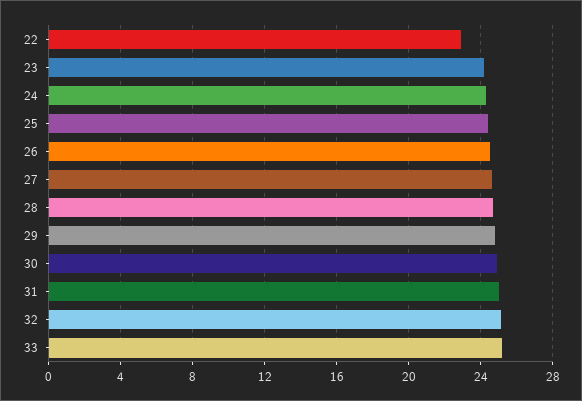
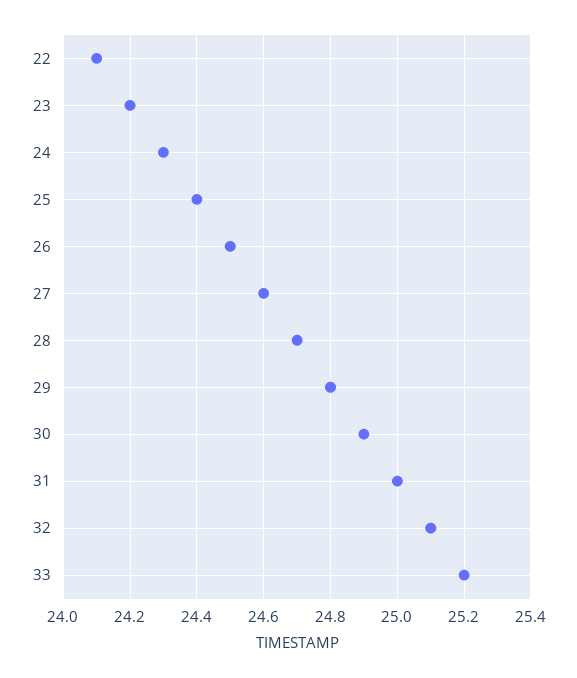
  {
-   "22": 23,
+   "22": 24.1,
    "23": 24.2,
    "24": 24.3,
    "25": 24.4,
    "26": 24.5,
    "27": 24.6,
    "28": 24.7,
    "29": 24.8,
    "30": 24.9,
    "31": 25,
    "32": 25.1,
    "33": 25.2
  }

